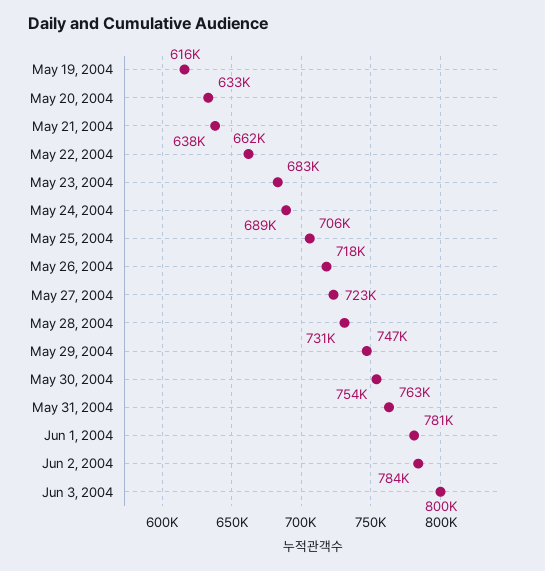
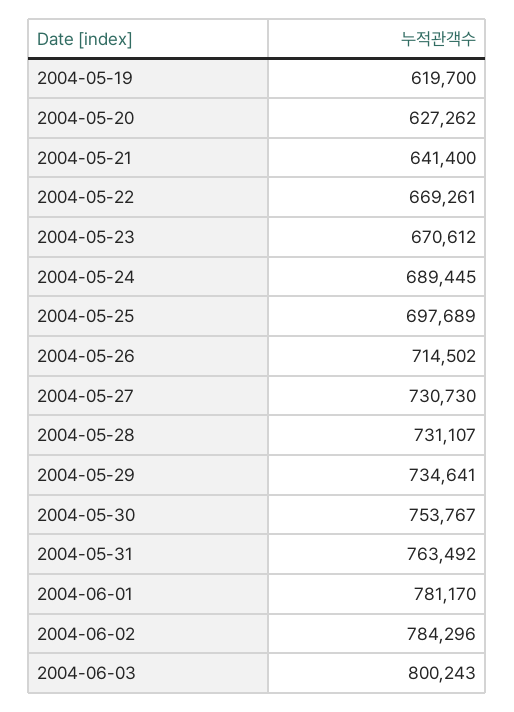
  {
-   "May 19, 2004": 616000,
+   "May 19, 2004": 619700,
-   "May 20, 2004": 633000,
+   "May 20, 2004": 627262,
-   "May 21, 2004": 638000,
+   "May 21, 2004": 641400,
-   "May 22, 2004": 662000,
+   "May 22, 2004": 669261,
-   "May 23, 2004": 683000,
+   "May 23, 2004": 670612,
    "May 24, 2004": 689445,
-   "May 25, 2004": 706000,
+   "May 25, 2004": 697689,
-   "May 26, 2004": 718000,
+   "May 26, 2004": 714502,
-   "May 27, 2004": 723000,
+   "May 27, 2004": 730730,
    "May 28, 2004": 731107,
-   "May 29, 2004": 747000,
+   "May 29, 2004": 734641,
    "May 30, 2004": 753767,
    "May 31, 2004": 763492,
    "Jun 1, 2004": 781170,
    "Jun 2, 2004": 784296,
    "Jun 3, 2004": 800243
  }

